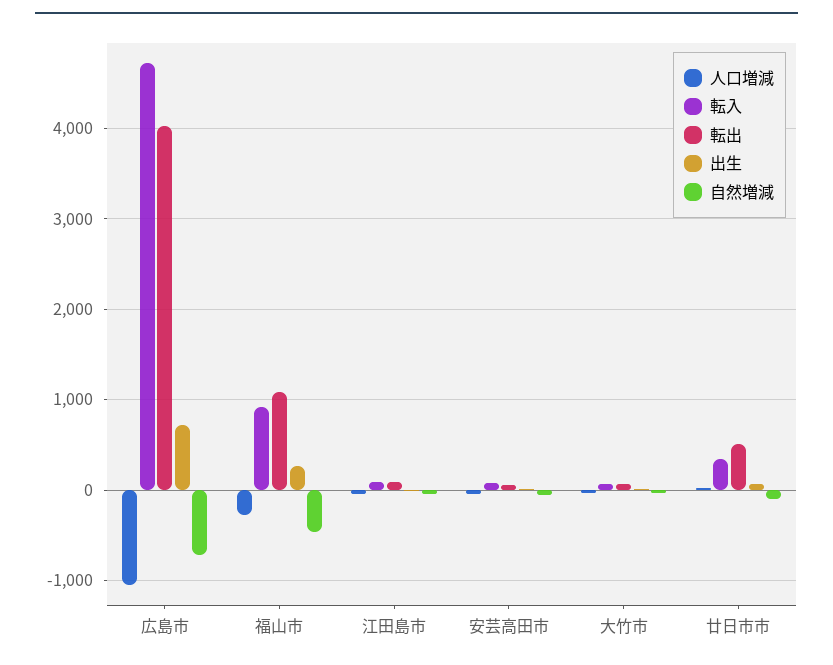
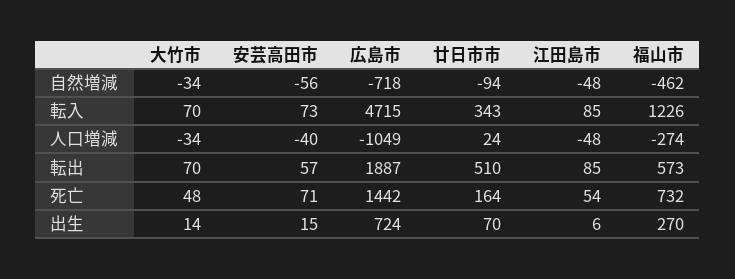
  {
    "人口増減": {
      "広島市": -1049,
      "福山市": -274,
      "江田島市": -48,
      "安芸高田市": -40,
      "大竹市": -34,
      "廿日市市": 24
    },
    "転入": {
      "広島市": 4715,
-     "福山市": 900,
+     "福山市": 1226,
      "江田島市": 85,
      "安芸高田市": 73,
      "大竹市": 70,
      "廿日市市": 343
    },
    "転出": {
-     "広島市": 4000,
+     "広島市": 1887,
-     "福山市": 1100,
+     "福山市": 573,
      "江田島市": 85,
      "安芸高田市": 57,
      "大竹市": 70,
      "廿日市市": 510
    },
    "出生": {
      "広島市": 724,
      "福山市": 270,
      "江田島市": 6,
      "安芸高田市": 15,
      "大竹市": 14,
      "廿日市市": 70
    },
    "自然増減": {
      "広島市": -718,
      "福山市": -462,
      "江田島市": -48,
      "安芸高田市": -56,
      "大竹市": -34,
      "廿日市市": -94
-   }
+   },
+   "死亡": {
+     "大竹市": 48,
+     "安芸高田市": 71,
+     "広島市": 1442,
+     "廿日市市": 164,
+     "江田島市": 54,
+     "福山市": 732
+   }
  }

